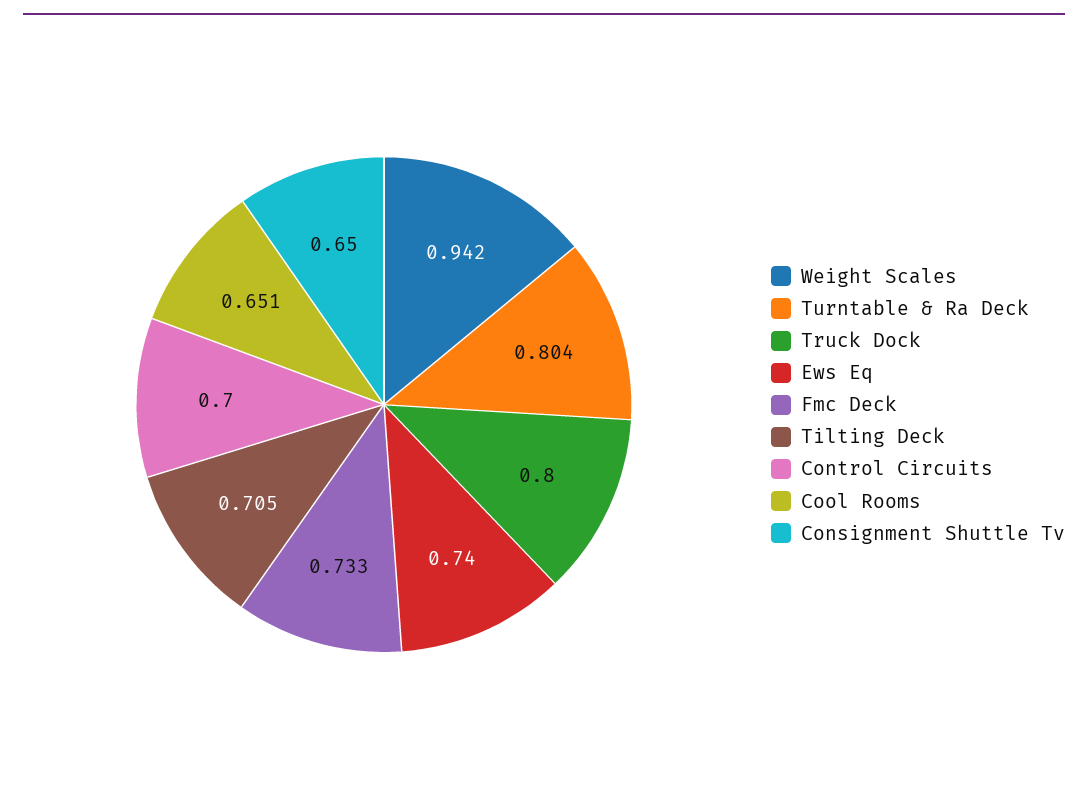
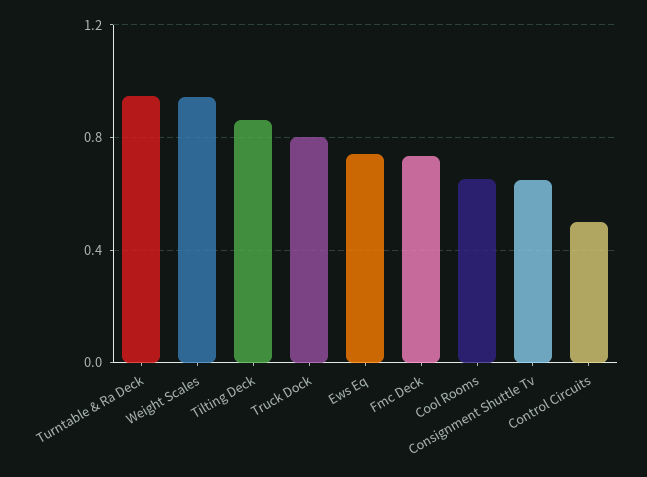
  {
    "Weight Scales": 0.942,
-   "Turntable & Ra Deck": 0.804,
+   "Turntable & Ra Deck": 0.95,
    "Truck Dock": 0.8,
    "Ews Eq": 0.74,
    "Fmc Deck": 0.733,
-   "Tilting Deck": 0.705,
+   "Tilting Deck": 0.85,
-   "Control Circuits": 0.7,
+   "Control Circuits": 0.5,
    "Cool Rooms": 0.651,
    "Consignment Shuttle Tv": 0.65
  }

